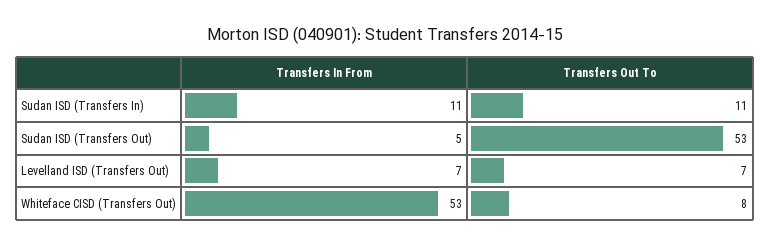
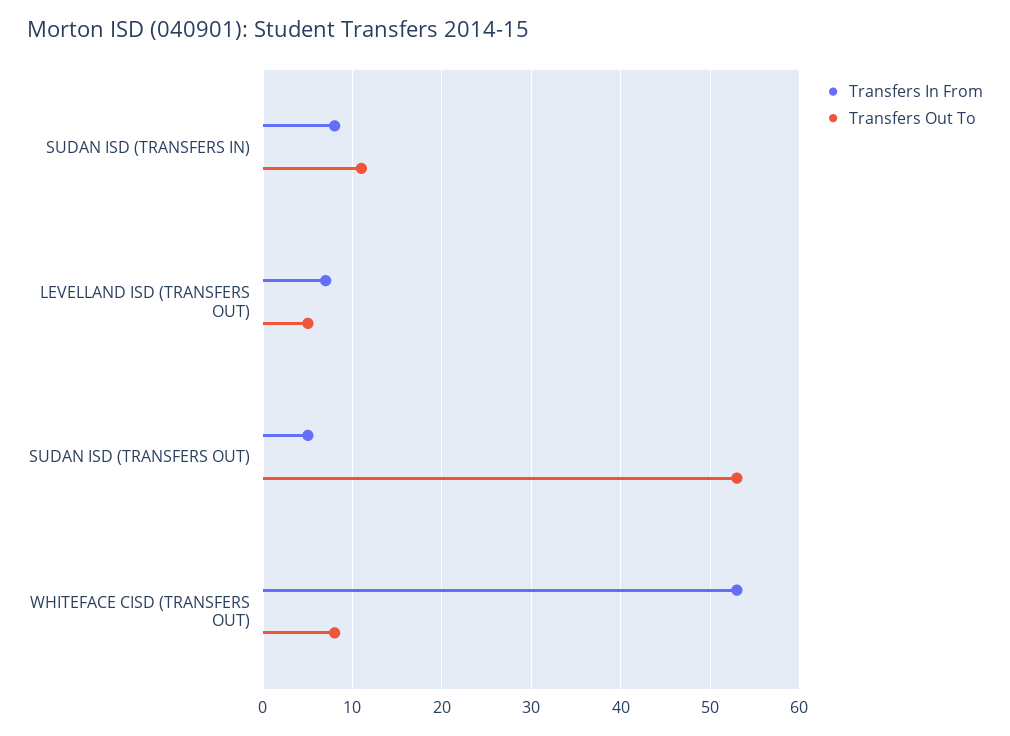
  {
    "Transfers In From": {
-     "Sudan ISD (Transfers In)": 11,
+     "Sudan ISD (Transfers In)": 8,
      "Sudan ISD (Transfers Out)": 5,
      "Levelland ISD (Transfers Out)": 7,
      "Whiteface CISD (Transfers Out)": 53
    },
    "Transfers Out To": {
      "Sudan ISD (Transfers In)": 11,
      "Sudan ISD (Transfers Out)": 53,
-     "Levelland ISD (Transfers Out)": 7,
+     "Levelland ISD (Transfers Out)": 5,
      "Whiteface CISD (Transfers Out)": 8
    }
  }

